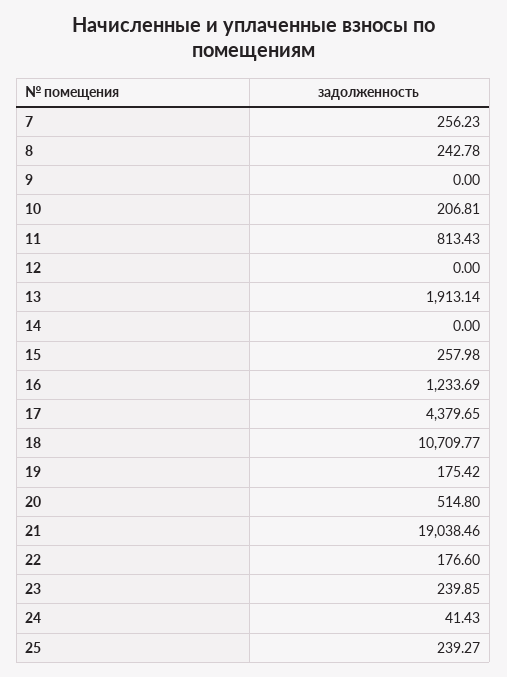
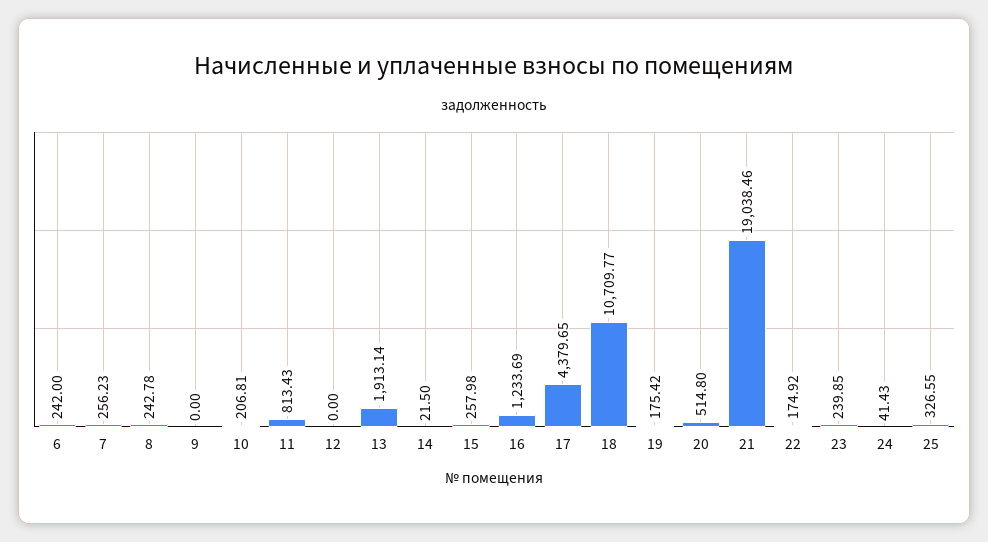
  {
    "7": 256.23,
    "8": 242.78,
    "9": 0,
    "10": 206.81,
    "11": 813.43,
    "12": 0,
    "13": 1913.14,
-   "14": 0,
+   "14": 21.5,
    "15": 257.98,
    "16": 1233.69,
    "17": 4379.65,
    "18": 10709.77,
    "19": 175.42,
    "20": 514.8,
    "21": 19038.46,
-   "22": 176.6,
+   "22": 174.92,
    "23": 239.85,
    "24": 41.43,
-   "25": 239.27
+   "25": 326.55,
+   "6": 242
  }

